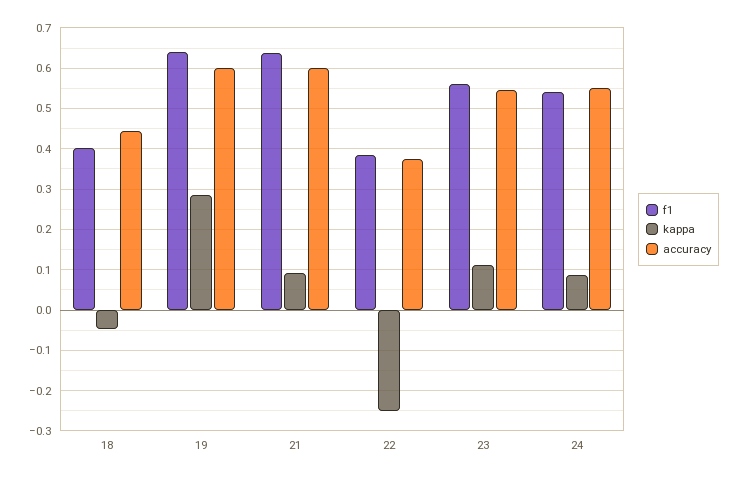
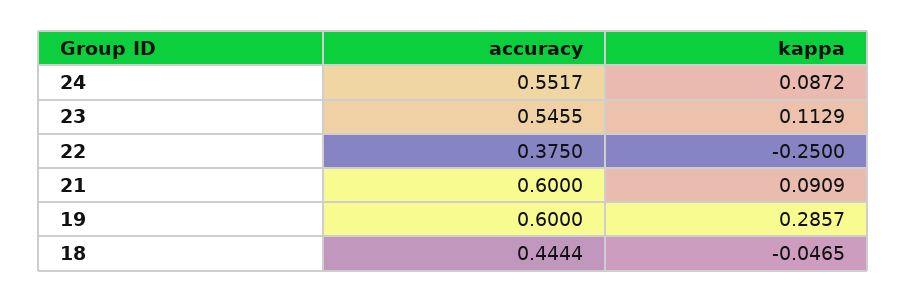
  {
-   "f1": {
-     "18": 0.4,
-     "19": 0.64,
-     "21": 0.64,
-     "22": 0.38,
-     "23": 0.56,
-     "24": 0.54
-   },
    "kappa": {
      "18": -0.0465,
      "19": 0.2857,
      "21": 0.0909,
      "22": -0.25,
      "23": 0.1129,
      "24": 0.0872
    },
    "accuracy": {
      "18": 0.4444,
      "19": 0.6,
      "21": 0.6,
      "22": 0.375,
      "23": 0.5455,
      "24": 0.5517
    }
  }

